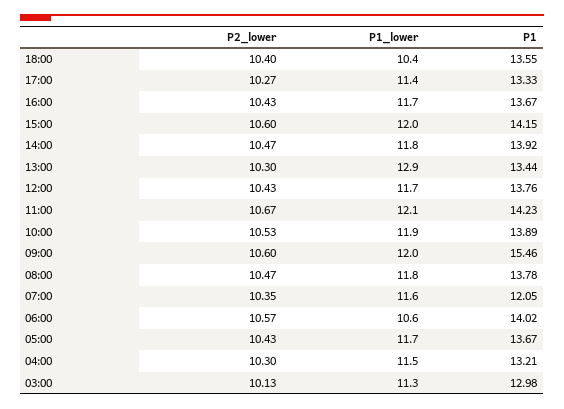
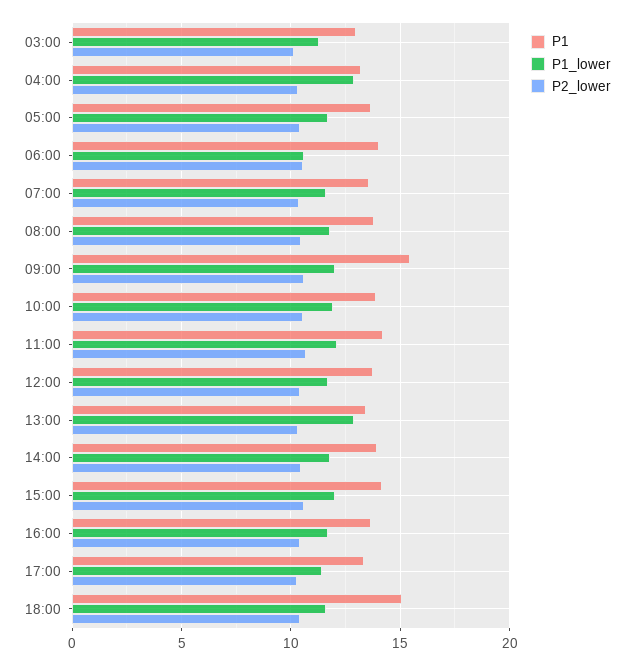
  {
    "P2_lower": {
      "18:00": 10.4,
      "17:00": 10.27,
      "16:00": 10.43,
      "15:00": 10.6,
      "14:00": 10.47,
      "13:00": 10.3,
      "12:00": 10.43,
      "11:00": 10.67,
      "10:00": 10.53,
      "09:00": 10.6,
      "08:00": 10.47,
      "07:00": 10.35,
      "06:00": 10.57,
      "05:00": 10.43,
      "04:00": 10.3,
      "03:00": 10.13
    },
    "P1_lower": {
-     "18:00": 10.4,
+     "18:00": 11.5,
      "17:00": 11.4,
      "16:00": 11.7,
      "15:00": 12,
      "14:00": 11.8,
      "13:00": 12.9,
      "12:00": 11.7,
      "11:00": 12.1,
      "10:00": 11.9,
      "09:00": 12,
      "08:00": 11.8,
      "07:00": 11.6,
      "06:00": 10.6,
      "05:00": 11.7,
-     "04:00": 11.5,
+     "04:00": 13,
      "03:00": 11.3
    },
    "P1": {
-     "18:00": 13.55,
+     "18:00": 15,
      "17:00": 13.33,
      "16:00": 13.67,
      "15:00": 14.15,
      "14:00": 13.92,
      "13:00": 13.44,
      "12:00": 13.76,
      "11:00": 14.23,
      "10:00": 13.89,
      "09:00": 15.46,
      "08:00": 13.78,
-     "07:00": 12.05,
+     "07:00": 13.5,
      "06:00": 14.02,
      "05:00": 13.67,
      "04:00": 13.21,
      "03:00": 12.98
    }
  }

